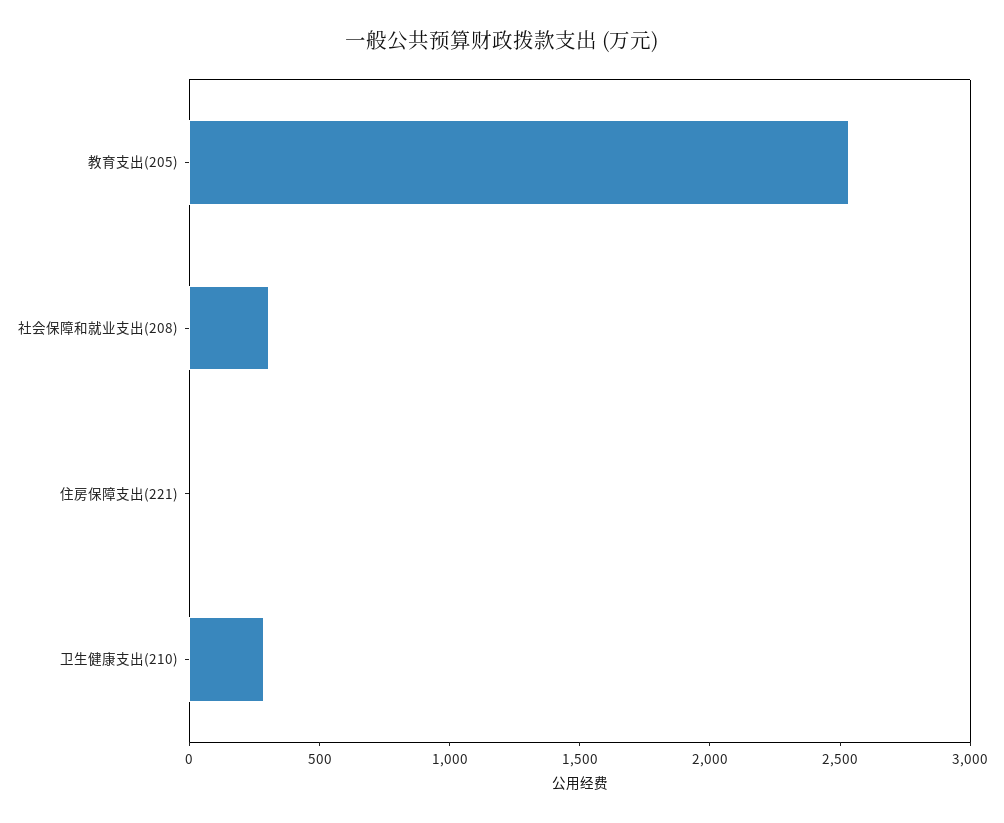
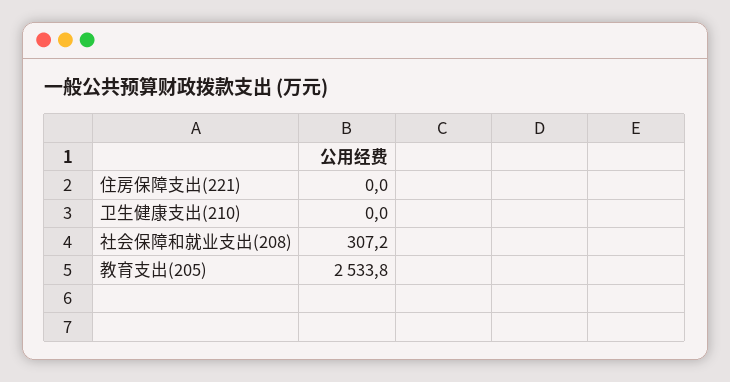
  {
    "教育支出(205)": 2533.8,
    "社会保障和就业支出(208)": 307.2,
    "住房保障支出(221)": 0,
-   "卫生健康支出(210)": 300
+   "卫生健康支出(210)": 0
  }

